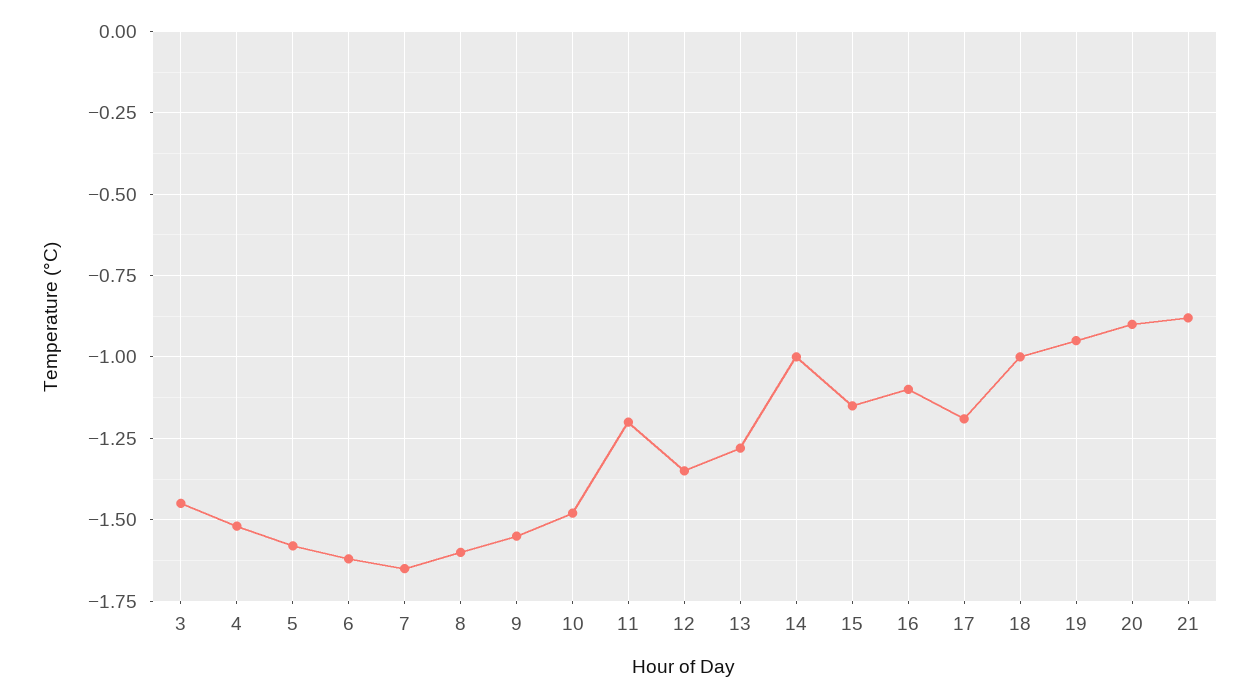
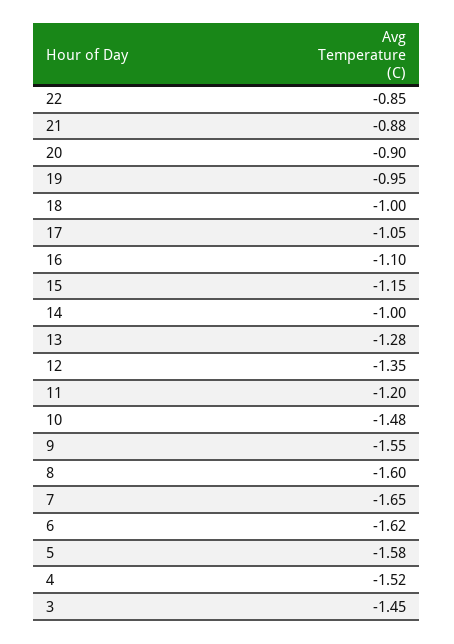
  {
    "3": -1.45,
    "4": -1.52,
    "5": -1.58,
    "6": -1.62,
    "7": -1.65,
    "8": -1.6,
    "9": -1.55,
    "10": -1.48,
    "11": -1.2,
    "12": -1.35,
    "13": -1.28,
    "14": -1,
    "15": -1.15,
    "16": -1.1,
-   "17": -1.2,
+   "17": -1.05,
    "18": -1,
    "19": -0.95,
    "20": -0.9,
-   "21": -0.88
+   "21": -0.88,
+   "22": -0.85
  }

